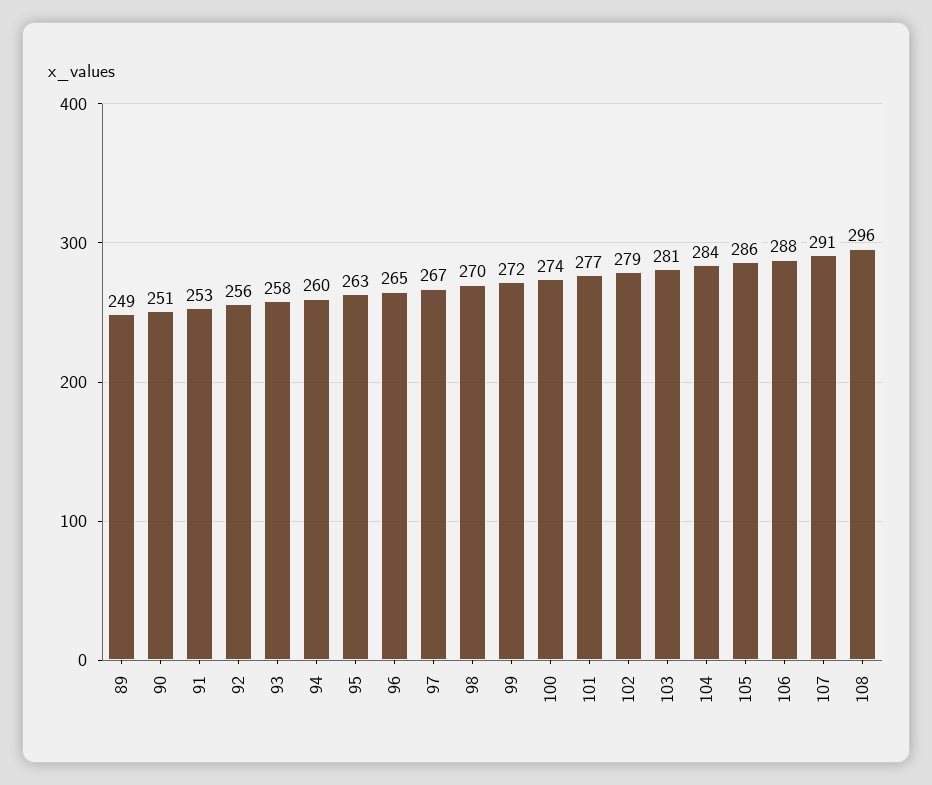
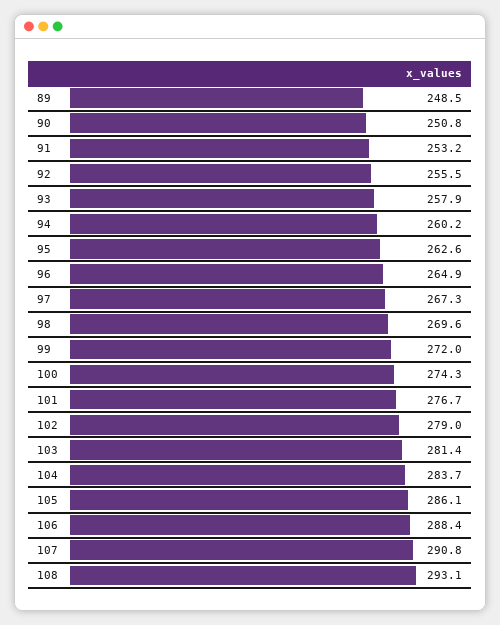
  {
    "89": 248.5,
    "90": 250.8,
    "91": 253.2,
    "92": 255.5,
    "93": 257.9,
    "94": 260.2,
    "95": 262.6,
    "96": 264.9,
    "97": 267.3,
    "98": 269.6,
    "99": 272,
    "100": 274.3,
    "101": 276.7,
    "102": 279,
    "103": 281.4,
    "104": 283.7,
    "105": 286.1,
    "106": 288.4,
    "107": 290.8,
-   "108": 296
+   "108": 293.1
  }

